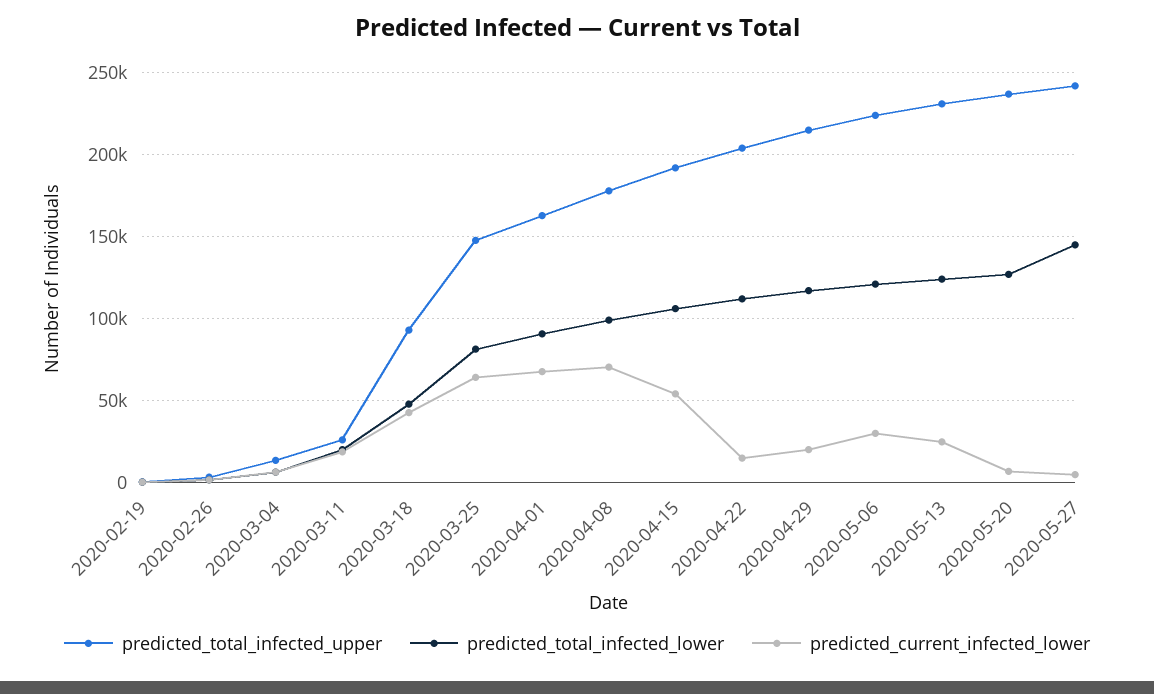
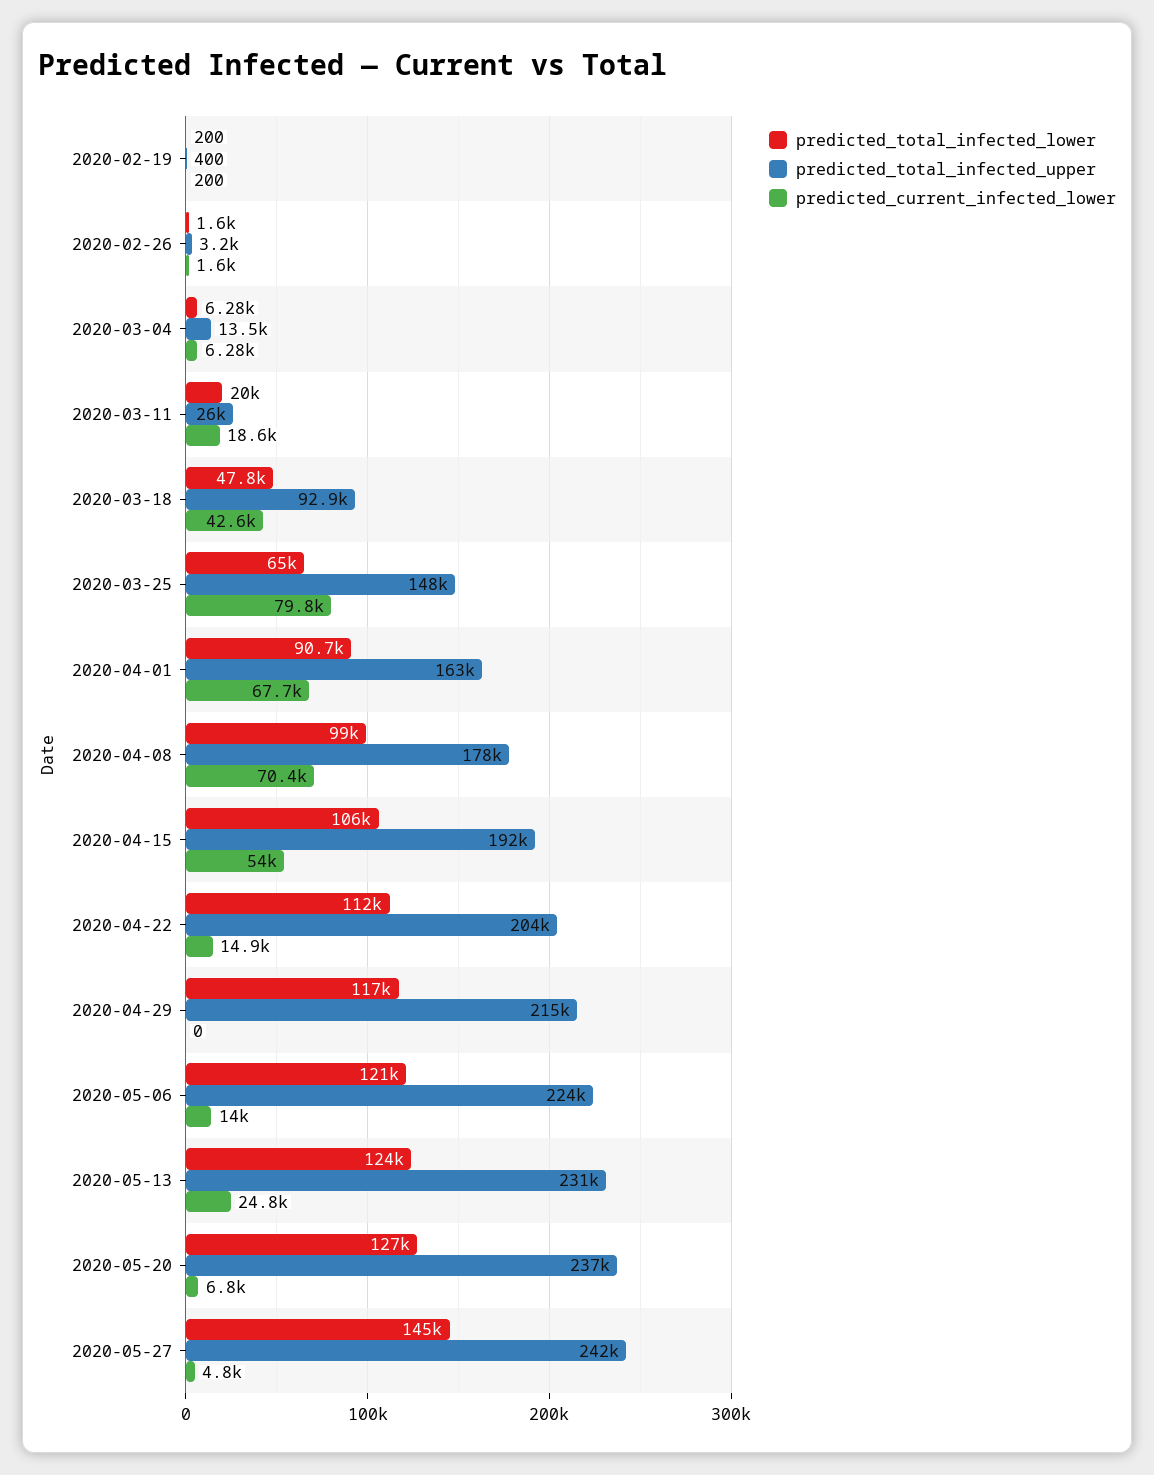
  {
    "predicted_total_infected_upper": {
      "2020-02-19": 400,
      "2020-02-26": 3200,
      "2020-03-04": 13500,
      "2020-03-11": 26000,
      "2020-03-18": 92900,
      "2020-03-25": 148000,
      "2020-04-01": 163000,
      "2020-04-08": 178000,
      "2020-04-15": 192000,
      "2020-04-22": 204000,
      "2020-04-29": 215000,
      "2020-05-06": 224000,
      "2020-05-13": 231000,
      "2020-05-20": 237000,
      "2020-05-27": 242000
    },
    "predicted_total_infected_lower": {
      "2020-02-19": 200,
      "2020-02-26": 1600,
      "2020-03-04": 6280,
      "2020-03-11": 20000,
      "2020-03-18": 47800,
-     "2020-03-25": 80000,
+     "2020-03-25": 65000,
      "2020-04-01": 90700,
      "2020-04-08": 99000,
      "2020-04-15": 106000,
      "2020-04-22": 112000,
      "2020-04-29": 117000,
      "2020-05-06": 121000,
      "2020-05-13": 124000,
      "2020-05-20": 127000,
      "2020-05-27": 145000
    },
    "predicted_current_infected_lower": {
      "2020-02-19": 200,
      "2020-02-26": 1600,
      "2020-03-04": 6280,
      "2020-03-11": 18600,
      "2020-03-18": 42600,
-     "2020-03-25": 65000,
+     "2020-03-25": 79800,
      "2020-04-01": 67700,
      "2020-04-08": 70400,
      "2020-04-15": 54000,
      "2020-04-22": 14900,
-     "2020-04-29": 20000,
+     "2020-04-29": 0,
-     "2020-05-06": 30000,
+     "2020-05-06": 14000,
      "2020-05-13": 24800,
      "2020-05-20": 6800,
      "2020-05-27": 4800
    }
  }

